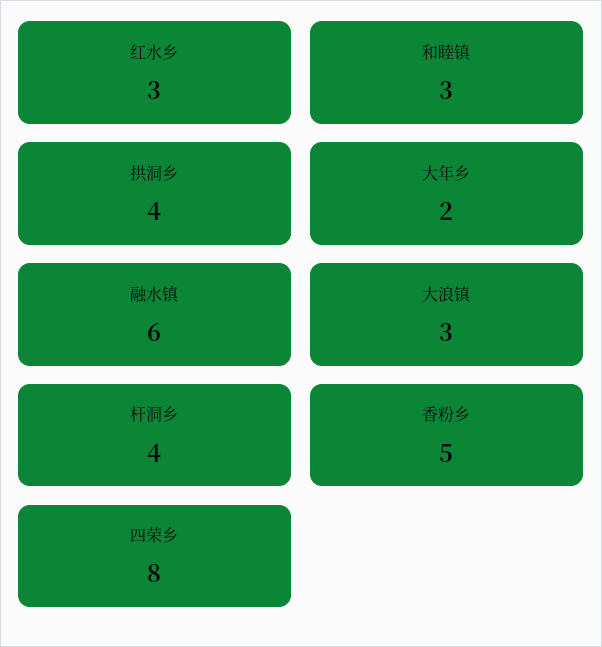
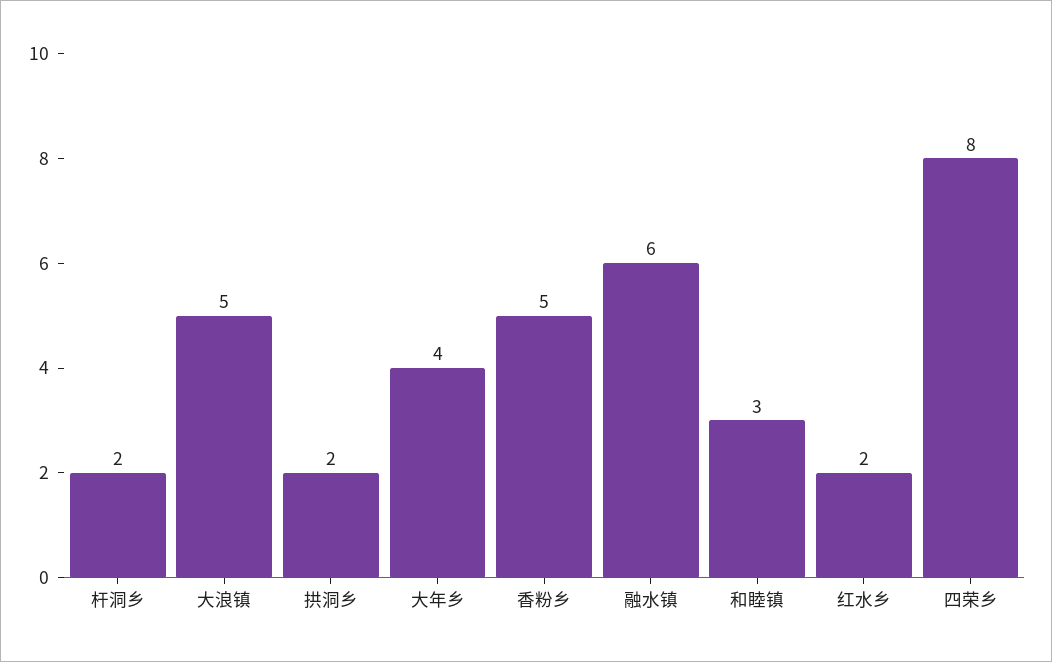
  {
-   "红水乡": 3,
+   "红水乡": 2,
    "和睦镇": 3,
-   "拱洞乡": 4,
+   "拱洞乡": 2,
-   "大年乡": 2,
+   "大年乡": 4,
    "融水镇": 6,
-   "大浪镇": 3,
+   "大浪镇": 5,
-   "杆洞乡": 4,
+   "杆洞乡": 2,
    "香粉乡": 5,
    "四荣乡": 8
  }

